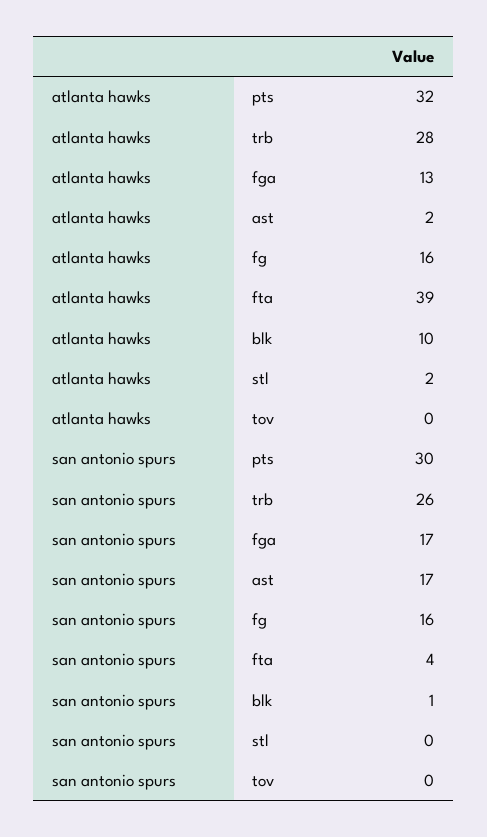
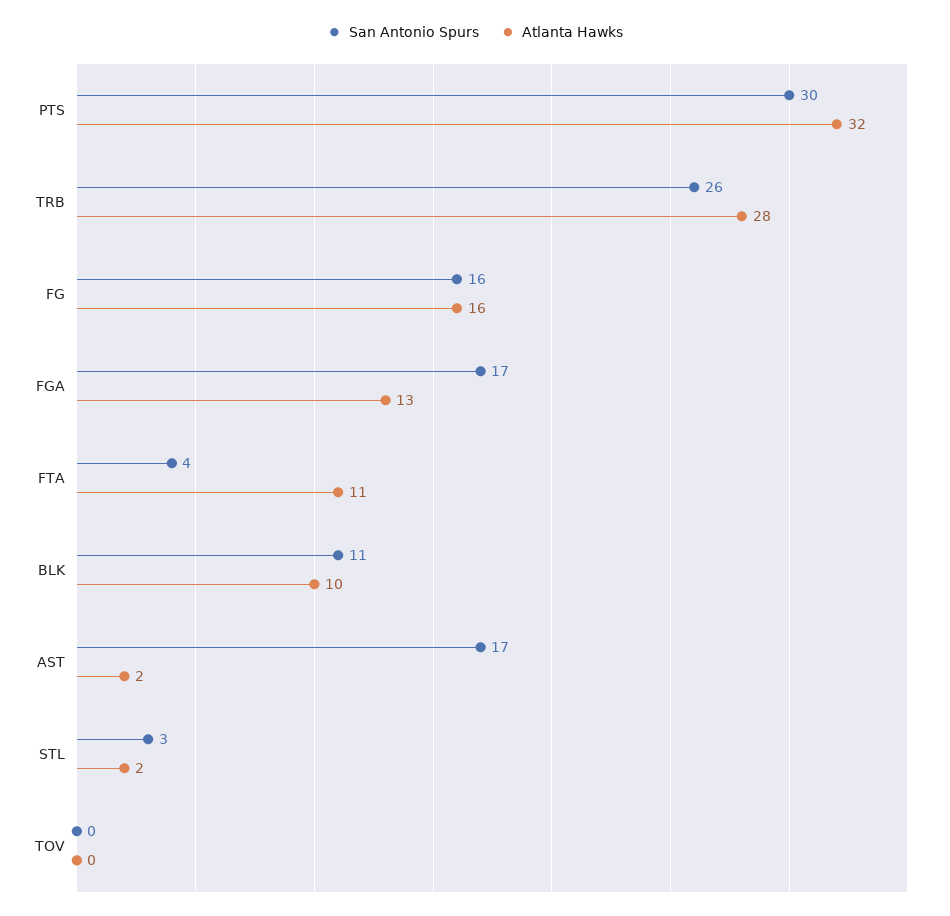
  {
    "atlanta hawks": {
      "pts": 32,
      "trb": 28,
      "fga": 13,
      "ast": 2,
      "fg": 16,
-     "fta": 39,
+     "fta": 11,
      "blk": 10,
      "stl": 2,
      "tov": 0
    },
    "san antonio spurs": {
      "pts": 30,
      "trb": 26,
      "fga": 17,
      "ast": 17,
      "fg": 16,
      "fta": 4,
-     "blk": 1,
+     "blk": 11,
-     "stl": 0,
+     "stl": 3,
      "tov": 0
    }
  }

